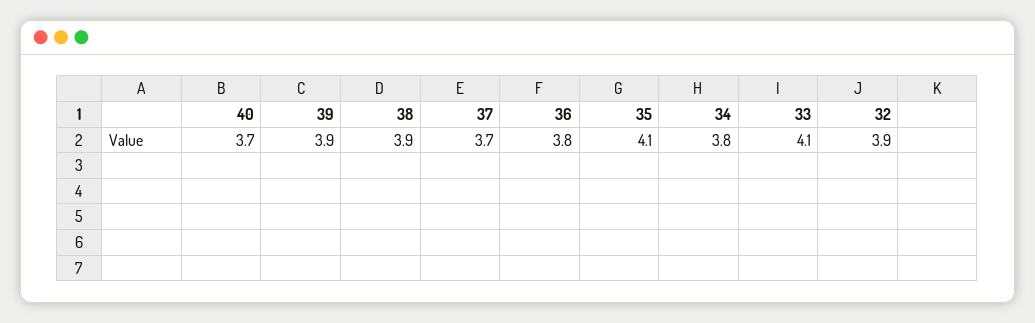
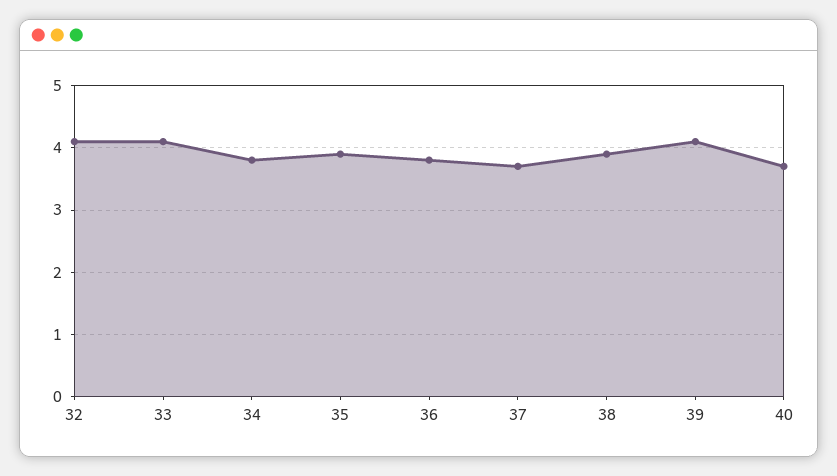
  {
    "40": 3.7,
-   "39": 3.9,
+   "39": 4.1,
    "38": 3.9,
    "37": 3.7,
    "36": 3.8,
-   "35": 4.1,
+   "35": 3.9,
    "34": 3.8,
    "33": 4.1,
-   "32": 3.9
+   "32": 4.1
  }

